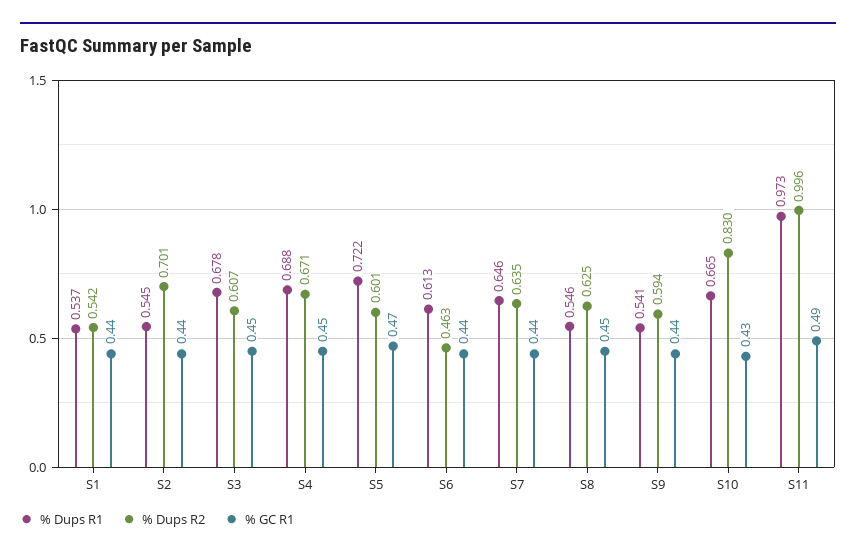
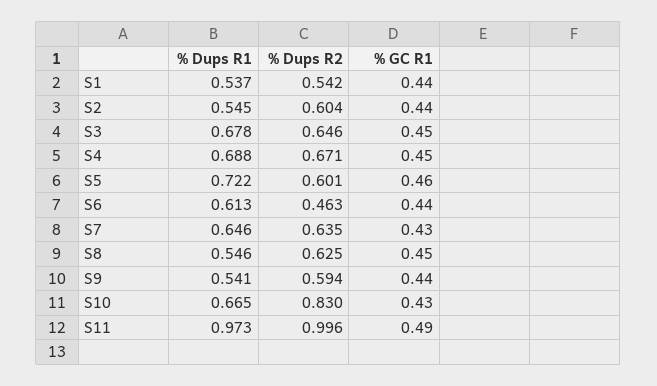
  {
    "% Dups R1": {
      "S1": 0.537,
      "S2": 0.545,
      "S3": 0.678,
      "S4": 0.688,
      "S5": 0.722,
      "S6": 0.613,
      "S7": 0.646,
      "S8": 0.546,
      "S9": 0.541,
      "S10": 0.665,
      "S11": 0.973
    },
    "% Dups R2": {
      "S1": 0.542,
-     "S2": 0.701,
+     "S2": 0.604,
-     "S3": 0.607,
+     "S3": 0.646,
      "S4": 0.671,
      "S5": 0.601,
      "S6": 0.463,
      "S7": 0.635,
      "S8": 0.625,
      "S9": 0.594,
      "S10": 0.83,
      "S11": 0.996
    },
    "% GC R1": {
      "S1": 0.44,
      "S2": 0.44,
      "S3": 0.45,
      "S4": 0.45,
-     "S5": 0.47,
+     "S5": 0.46,
      "S6": 0.44,
-     "S7": 0.44,
+     "S7": 0.43,
      "S8": 0.45,
      "S9": 0.44,
      "S10": 0.43,
      "S11": 0.49
    }
  }

